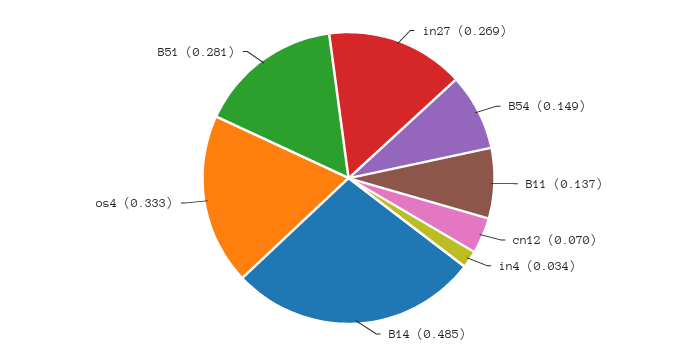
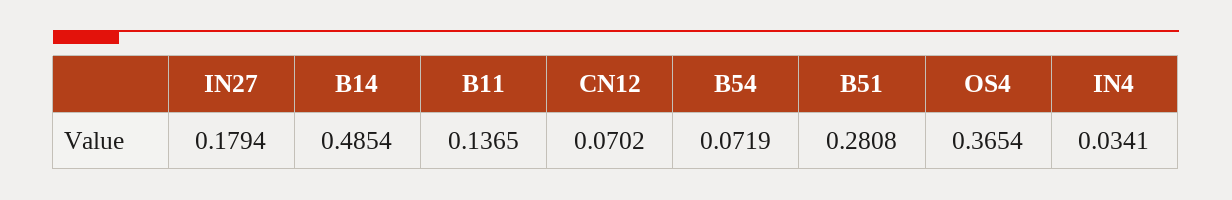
  {
-   "in27": 0.269,
+   "in27": 0.1794,
-   "B54": 0.149,
+   "B54": 0.0719,
    "B11": 0.1365,
    "cn12": 0.0702,
    "in4": 0.0341,
    "B14": 0.4854,
-   "os4": 0.333,
+   "os4": 0.3654,
    "B51": 0.2808
  }

